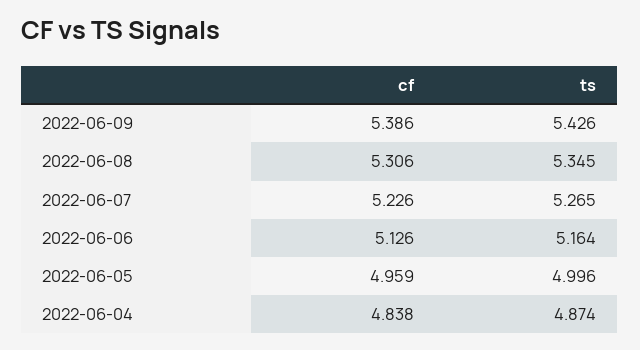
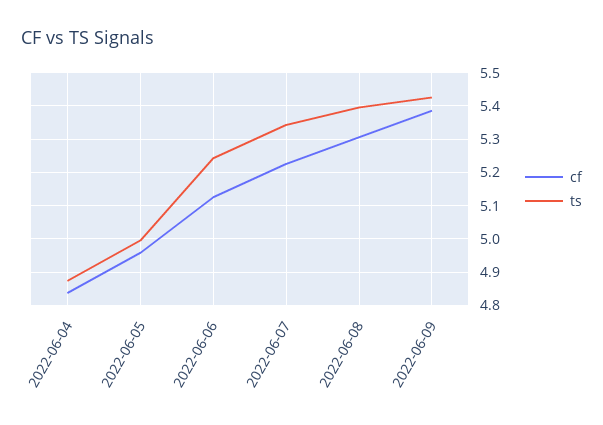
  {
    "cf": {
      "2022-06-09": 5.386,
      "2022-06-08": 5.306,
      "2022-06-07": 5.226,
      "2022-06-06": 5.126,
      "2022-06-05": 4.959,
      "2022-06-04": 4.838
    },
    "ts": {
      "2022-06-09": 5.426,
-     "2022-06-08": 5.345,
+     "2022-06-08": 5.4,
-     "2022-06-07": 5.265,
+     "2022-06-07": 5.34,
-     "2022-06-06": 5.164,
+     "2022-06-06": 5.24,
      "2022-06-05": 4.996,
      "2022-06-04": 4.874
    }
  }

